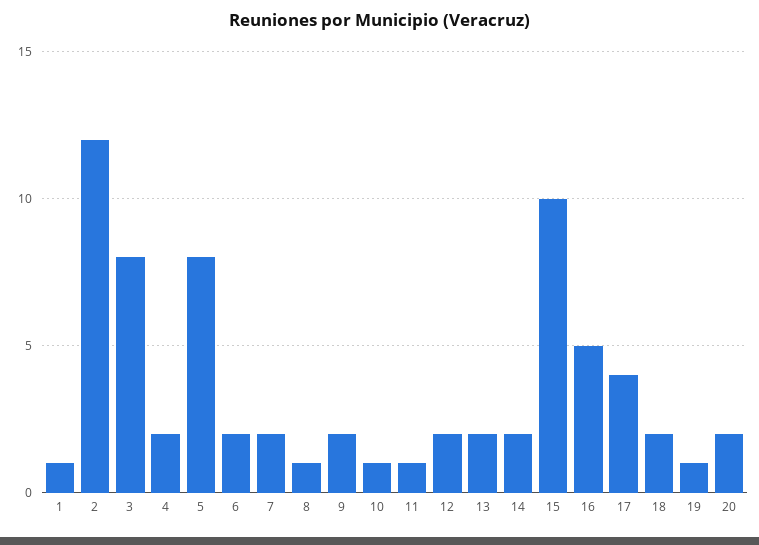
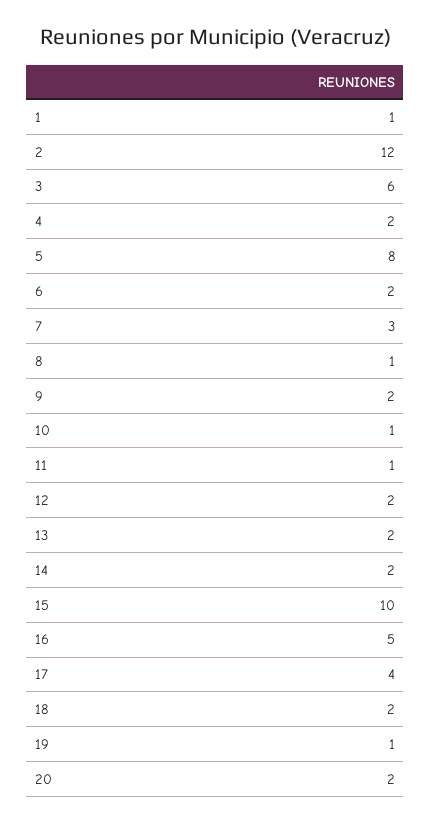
  {
    "1": 1,
    "2": 12,
-   "3": 8,
+   "3": 6,
    "4": 2,
    "5": 8,
    "6": 2,
-   "7": 2,
+   "7": 3,
    "8": 1,
    "9": 2,
    "10": 1,
    "11": 1,
    "12": 2,
    "13": 2,
    "14": 2,
    "15": 10,
    "16": 5,
    "17": 4,
    "18": 2,
    "19": 1,
    "20": 2
  }

